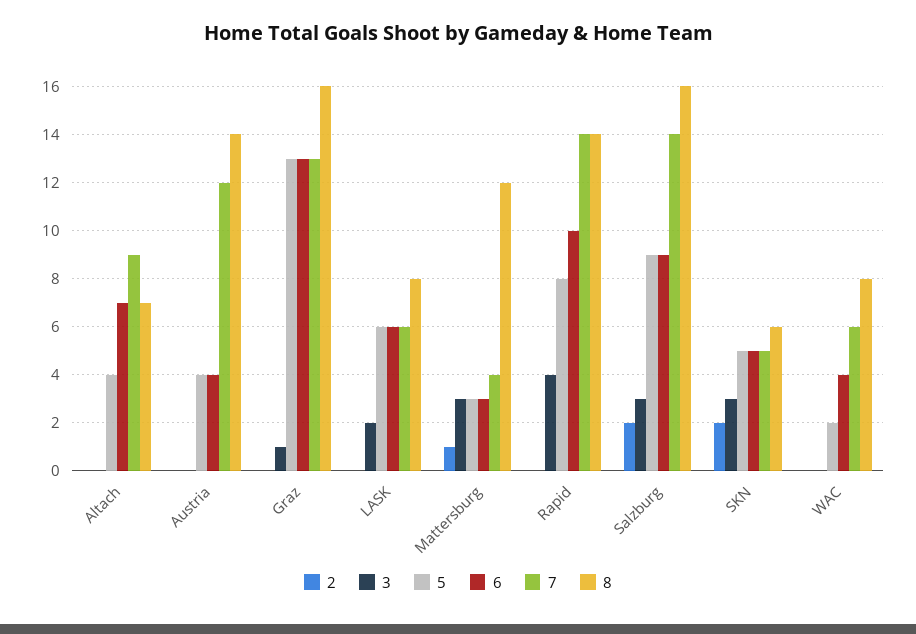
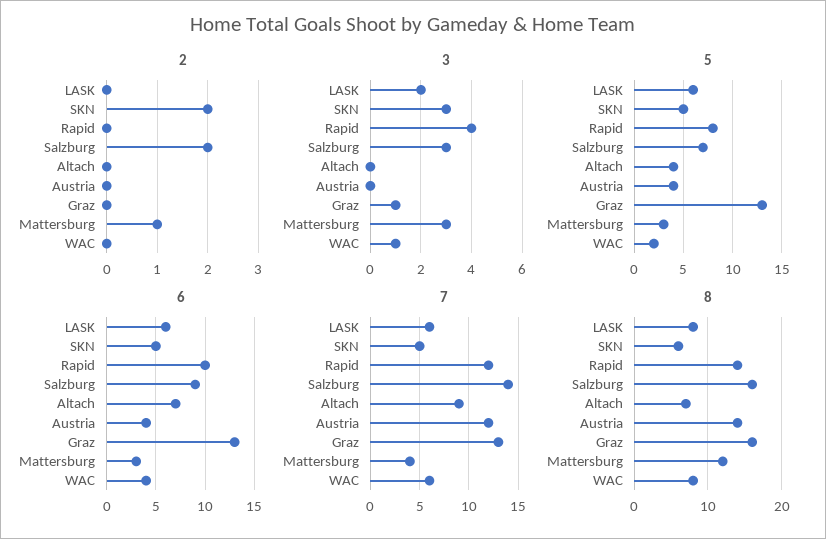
  {
    "2": {
      "Altach": 0,
      "Austria": 0,
      "Graz": 0,
      "LASK": 0,
      "Mattersburg": 1,
      "Rapid": 0,
      "Salzburg": 2,
      "SKN": 2,
      "WAC": 0
    },
    "3": {
      "Altach": 0,
      "Austria": 0,
      "Graz": 1,
      "LASK": 2,
      "Mattersburg": 3,
      "Rapid": 4,
      "Salzburg": 3,
      "SKN": 3,
-     "WAC": 0
+     "WAC": 1
    },
    "5": {
      "Altach": 4,
      "Austria": 4,
      "Graz": 13,
      "LASK": 6,
      "Mattersburg": 3,
      "Rapid": 8,
-     "Salzburg": 9,
+     "Salzburg": 7,
      "SKN": 5,
      "WAC": 2
    },
    "6": {
      "Altach": 7,
      "Austria": 4,
      "Graz": 13,
      "LASK": 6,
      "Mattersburg": 3,
      "Rapid": 10,
      "Salzburg": 9,
      "SKN": 5,
      "WAC": 4
    },
    "7": {
      "Altach": 9,
      "Austria": 12,
      "Graz": 13,
      "LASK": 6,
      "Mattersburg": 4,
-     "Rapid": 14,
+     "Rapid": 12,
      "Salzburg": 14,
      "SKN": 5,
      "WAC": 6
    },
    "8": {
      "Altach": 7,
      "Austria": 14,
      "Graz": 16,
      "LASK": 8,
      "Mattersburg": 12,
      "Rapid": 14,
      "Salzburg": 16,
      "SKN": 6,
      "WAC": 8
    }
  }

